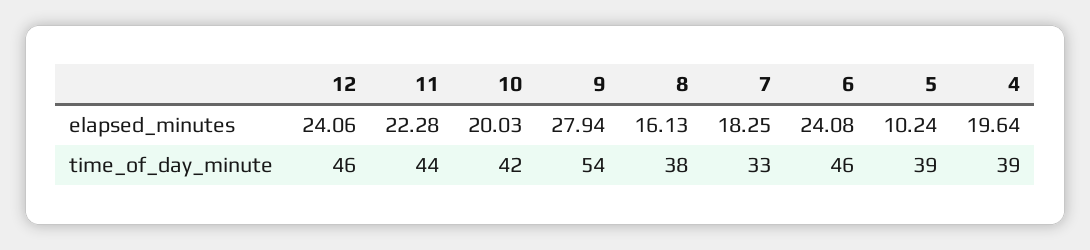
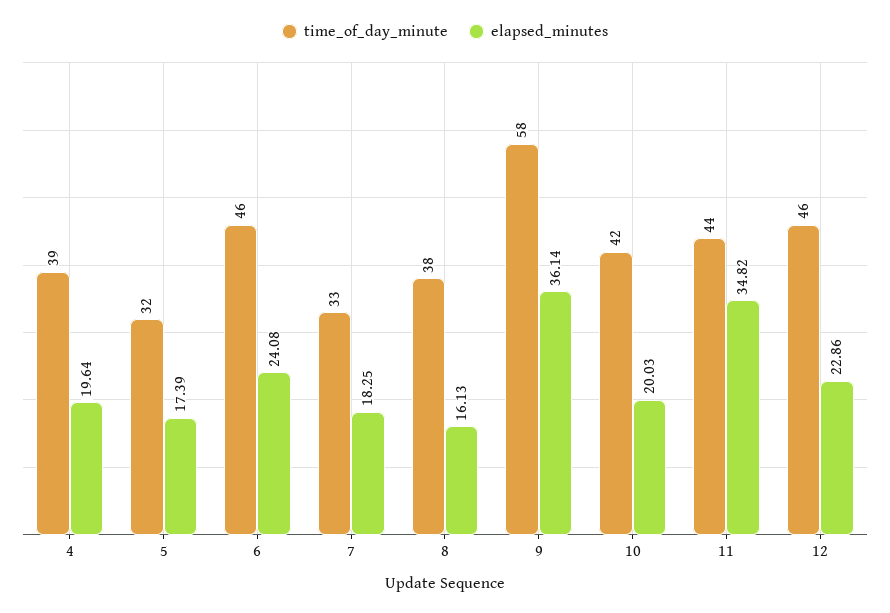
  {
    "elapsed_minutes": {
-     "12": 24.06,
+     "12": 22.86,
-     "11": 22.28,
+     "11": 34.82,
      "10": 20.03,
-     "9": 27.94,
+     "9": 36.14,
      "8": 16.13,
      "7": 18.25,
      "6": 24.08,
-     "5": 10.24,
+     "5": 17.39,
      "4": 19.64
    },
    "time_of_day_minute": {
      "12": 46,
      "11": 44,
      "10": 42,
-     "9": 54,
+     "9": 58,
      "8": 38,
      "7": 33,
      "6": 46,
-     "5": 39,
+     "5": 32,
      "4": 39
    }
  }

